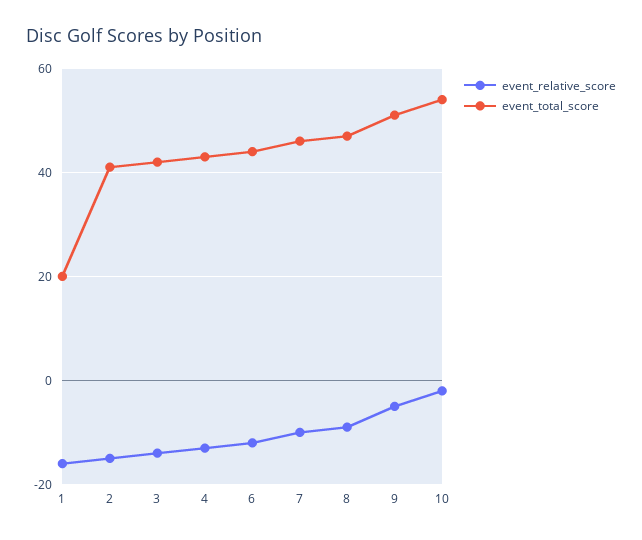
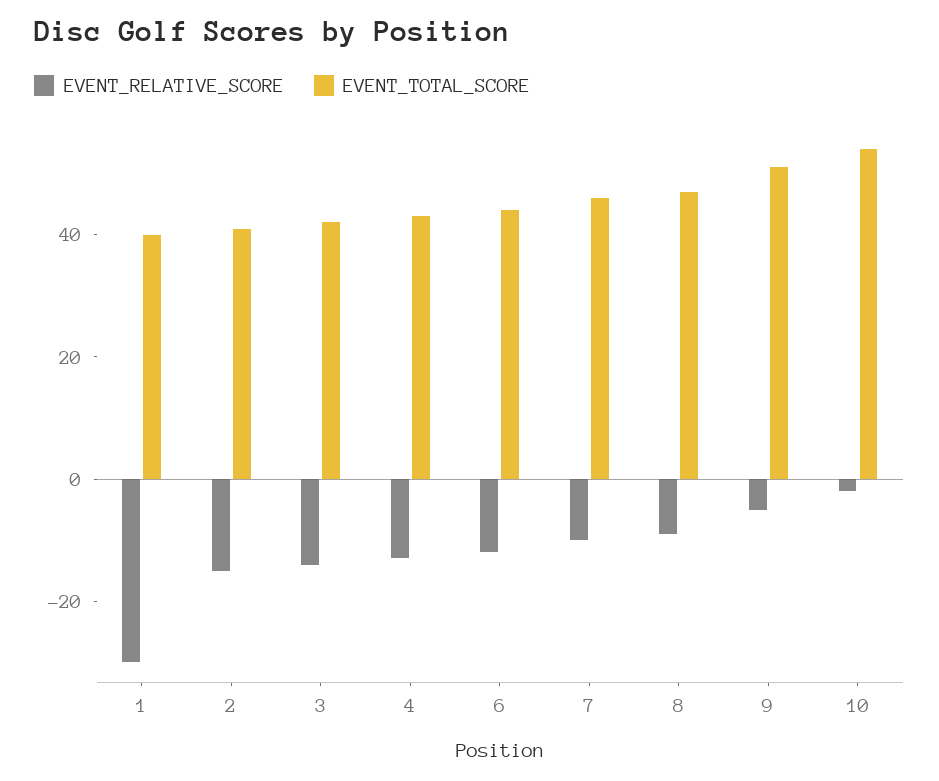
  {
    "event_relative_score": {
-     "1": -15,
+     "1": -30,
      "2": -15,
      "3": -15,
      "4": -15,
      "6": -10,
      "7": -10,
      "8": -10,
      "9": -5,
      "10": 0
    },
    "event_total_score": {
-     "1": 20,
+     "1": 40,
      "2": 40,
      "3": 40,
      "4": 45,
      "6": 45,
      "7": 45,
      "8": 45,
      "9": 50,
      "10": 55
    }
  }

